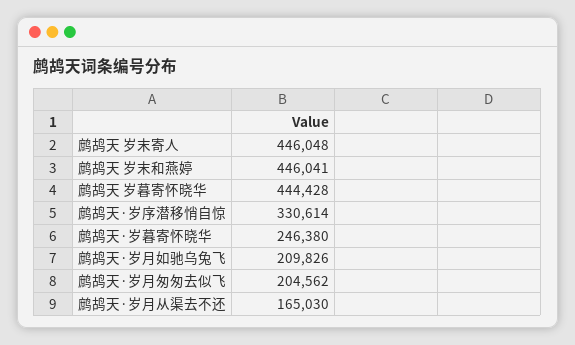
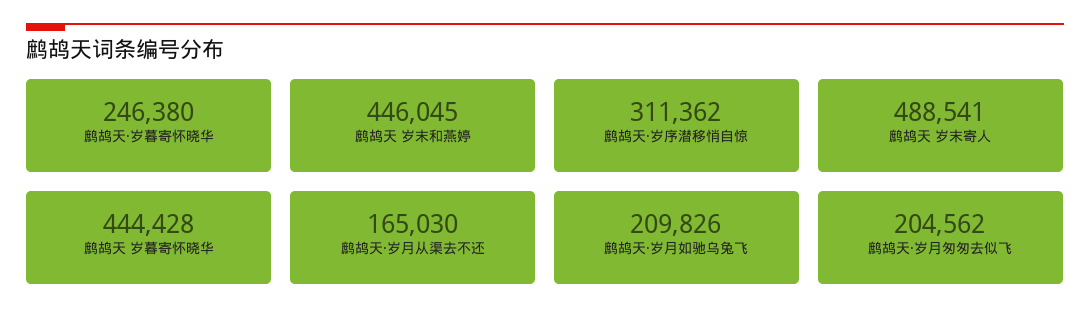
  {
-   "鹧鸪天 岁末寄人": 446048,
+   "鹧鸪天 岁末寄人": 488541,
-   "鹧鸪天 岁末和燕婷": 446041,
+   "鹧鸪天 岁末和燕婷": 446045,
    "鹧鸪天 岁暮寄怀晓华": 444428,
-   "鹧鸪天·岁序潜移悄自惊": 330614,
+   "鹧鸪天·岁序潜移悄自惊": 311362,
    "鹧鸪天·岁暮寄怀晓华": 246380,
    "鹧鸪天·岁月如驰乌兔飞": 209826,
    "鹧鸪天·岁月匆匆去似飞": 204562,
    "鹧鸪天·岁月从渠去不还": 165030
  }

